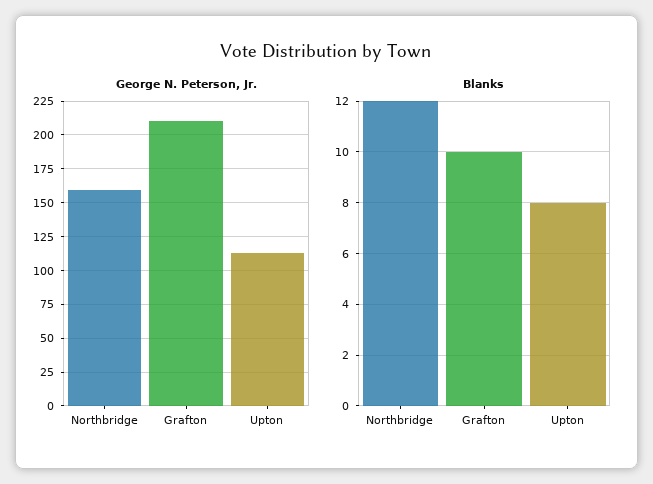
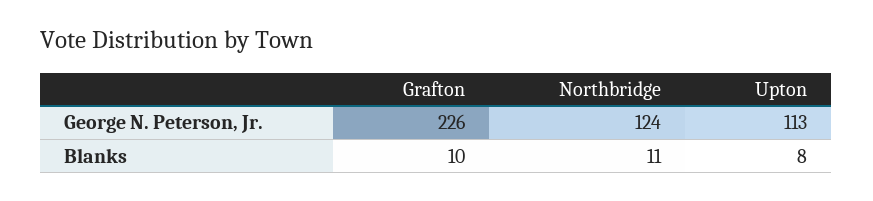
  {
    "George N. Peterson, Jr.": {
-     "Northbridge": 160,
+     "Northbridge": 124,
-     "Grafton": 210,
+     "Grafton": 226,
      "Upton": 113
    },
    "Blanks": {
-     "Northbridge": 12,
+     "Northbridge": 11,
      "Grafton": 10,
      "Upton": 8
    }
  }

